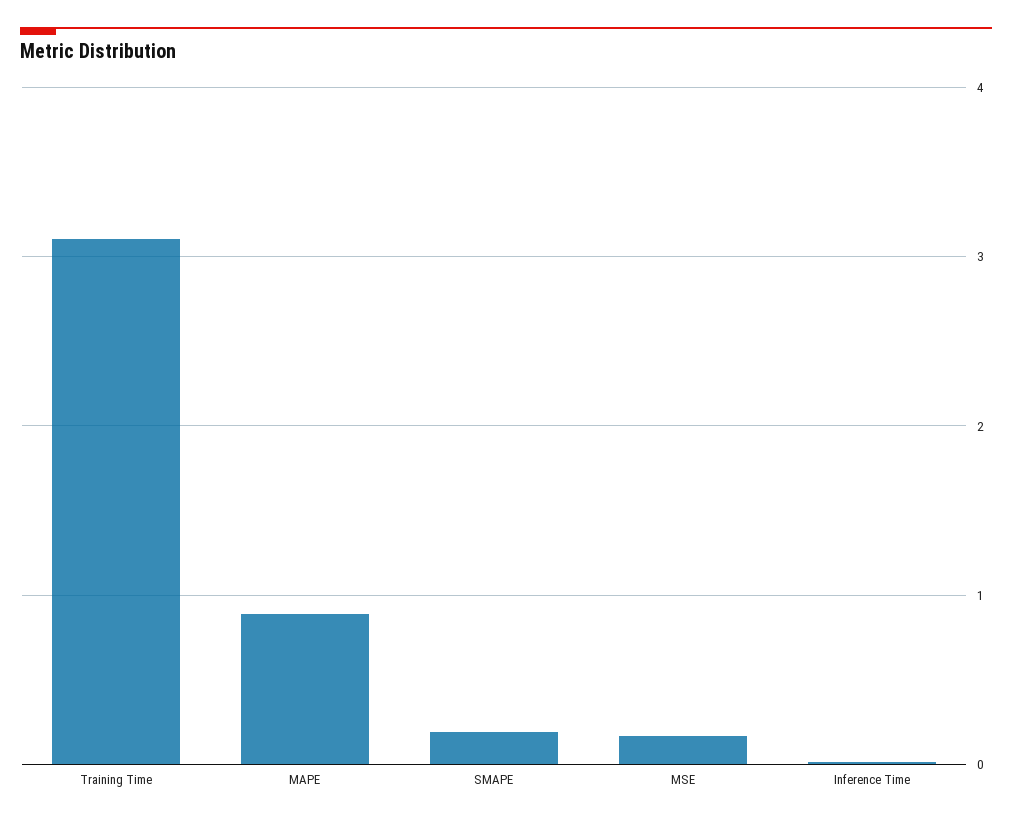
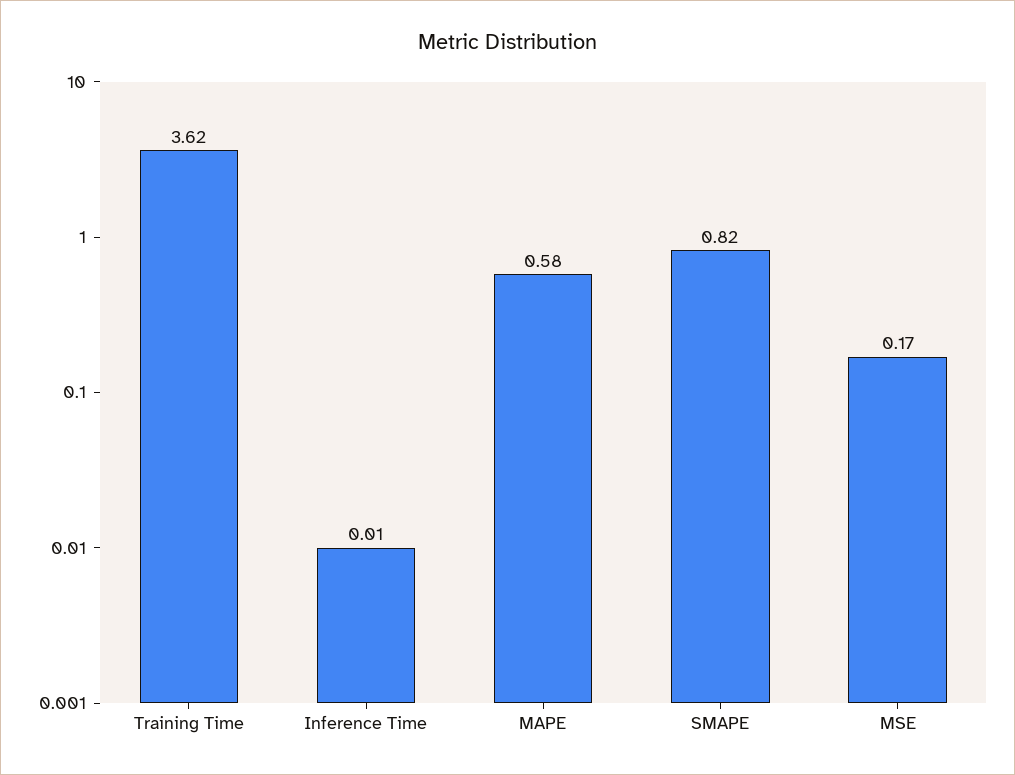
  {
-   "Training Time": 3.1,
+   "Training Time": 3.62,
-   "MAPE": 0.9,
+   "MAPE": 0.58,
-   "SMAPE": 0.2,
+   "SMAPE": 0.82,
    "MSE": 0.17,
    "Inference Time": 0.01
  }

